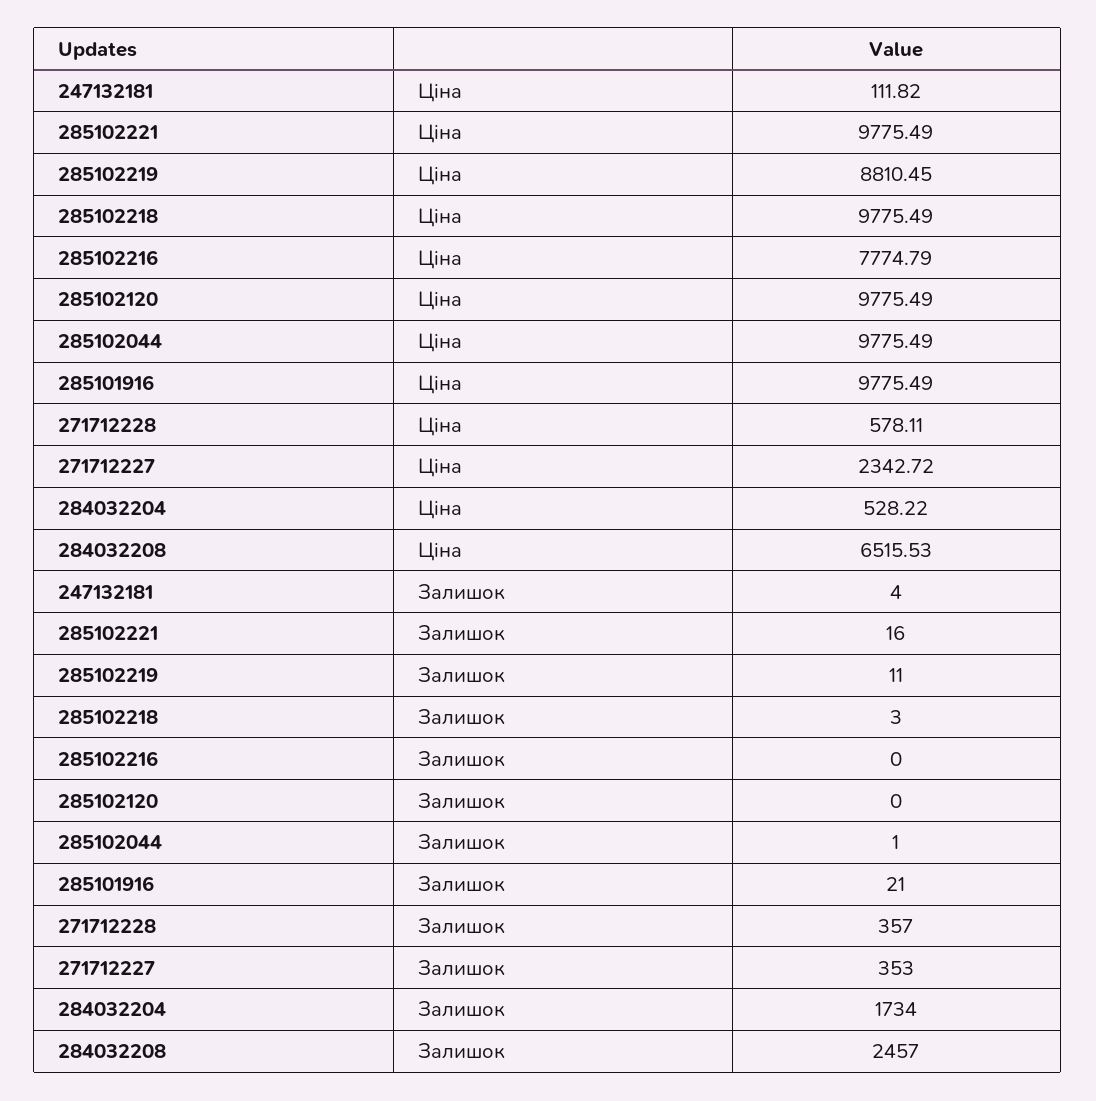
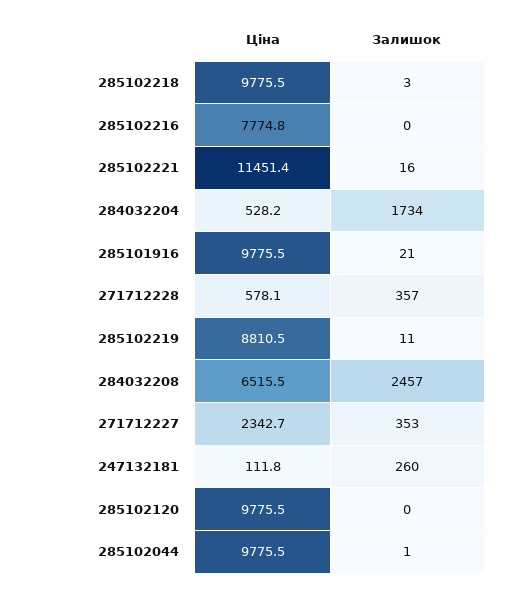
  {
    "247132181": {
      "Ціна": 111.82,
-     "Залишок": 4
+     "Залишок": 260
    },
    "285102221": {
-     "Ціна": 9775.49,
+     "Ціна": 11451.4,
      "Залишок": 16
    },
    "285102219": {
      "Ціна": 8810.45,
      "Залишок": 11
    },
    "285102218": {
      "Ціна": 9775.49,
      "Залишок": 3
    },
    "285102216": {
      "Ціна": 7774.79,
      "Залишок": 0
    },
    "285102120": {
      "Ціна": 9775.49,
      "Залишок": 0
    },
    "285102044": {
      "Ціна": 9775.49,
      "Залишок": 1
    },
    "285101916": {
      "Ціна": 9775.49,
      "Залишок": 21
    },
    "271712228": {
      "Ціна": 578.11,
      "Залишок": 357
    },
    "271712227": {
      "Ціна": 2342.72,
      "Залишок": 353
    },
    "284032204": {
      "Ціна": 528.22,
      "Залишок": 1734
    },
    "284032208": {
      "Ціна": 6515.53,
      "Залишок": 2457
    }
  }

